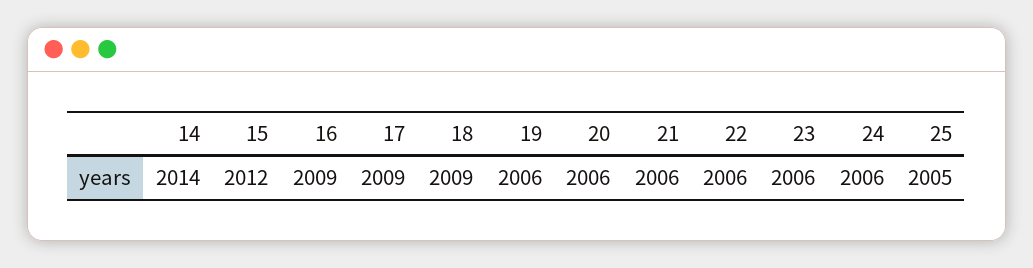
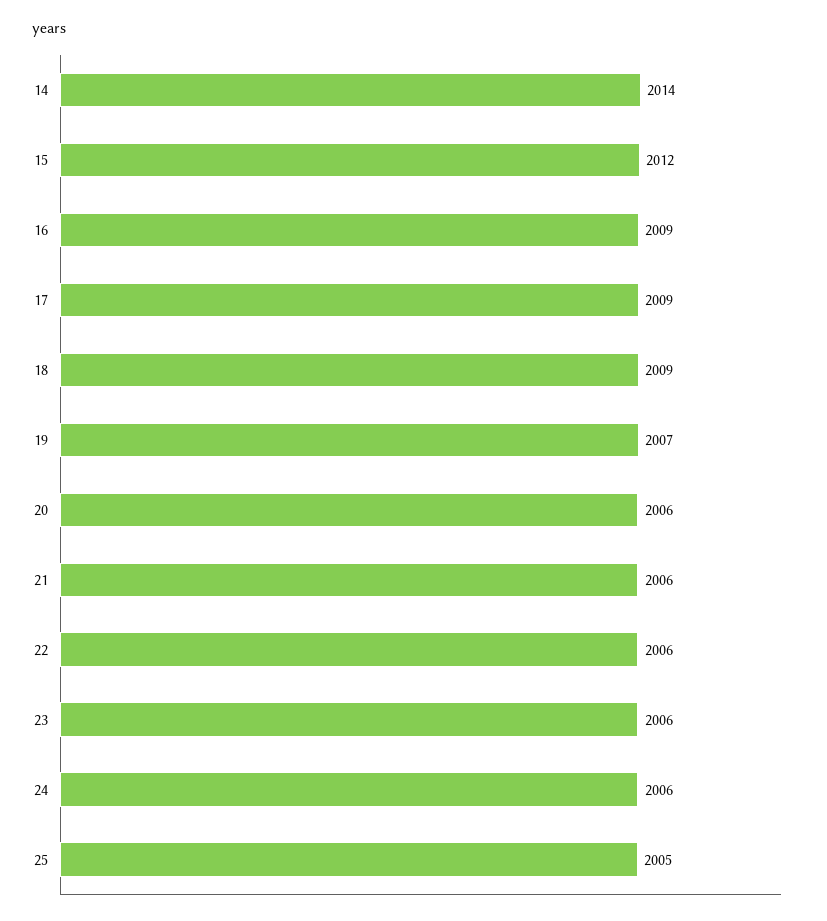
  {
    "14": 2014,
    "15": 2012,
    "16": 2009,
    "17": 2009,
    "18": 2009,
-   "19": 2006,
+   "19": 2007,
    "20": 2006,
    "21": 2006,
    "22": 2006,
    "23": 2006,
    "24": 2006,
    "25": 2005
  }

